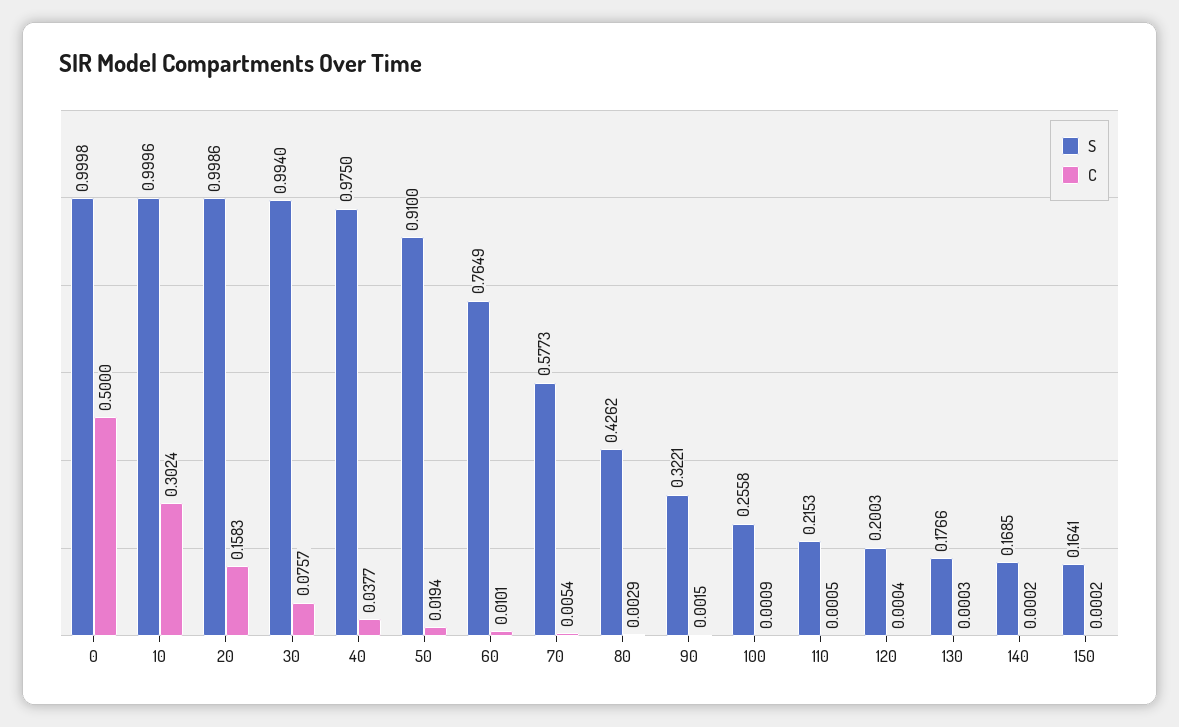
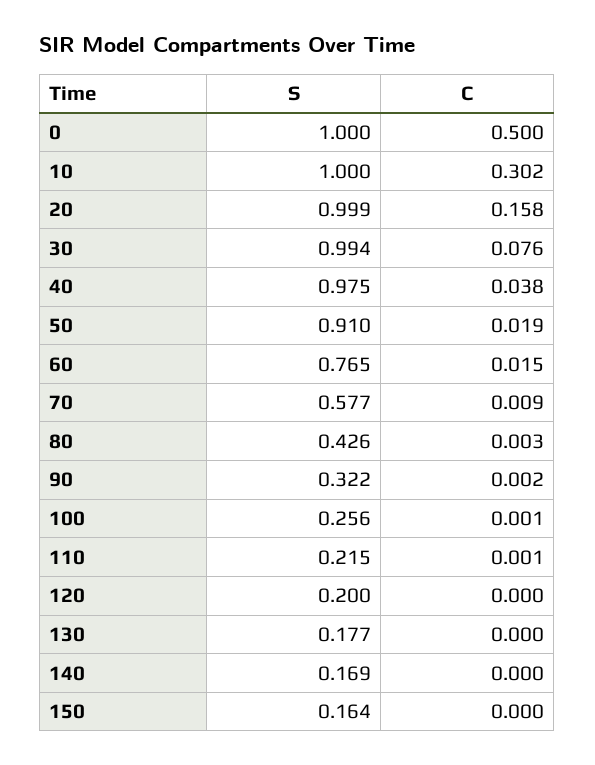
  {
    "S": {
      "0": 0.9998,
      "10": 0.9996,
      "20": 0.9986,
      "30": 0.994,
      "40": 0.975,
      "50": 0.91,
      "60": 0.7649,
      "70": 0.5773,
      "80": 0.4262,
      "90": 0.3221,
      "100": 0.2558,
      "110": 0.2153,
      "120": 0.2003,
      "130": 0.1766,
      "140": 0.1685,
      "150": 0.1641
    },
    "C": {
      "0": 0.5,
      "10": 0.3024,
      "20": 0.1583,
      "30": 0.0757,
      "40": 0.0377,
      "50": 0.0194,
-     "60": 0.0101,
+     "60": 0.015,
-     "70": 0.0054,
+     "70": 0.009,
      "80": 0.0029,
      "90": 0.0015,
      "100": 0.0009,
      "110": 0.0005,
      "120": 0.0004,
      "130": 0.0003,
      "140": 0.0002,
      "150": 0.0002
    }
  }

